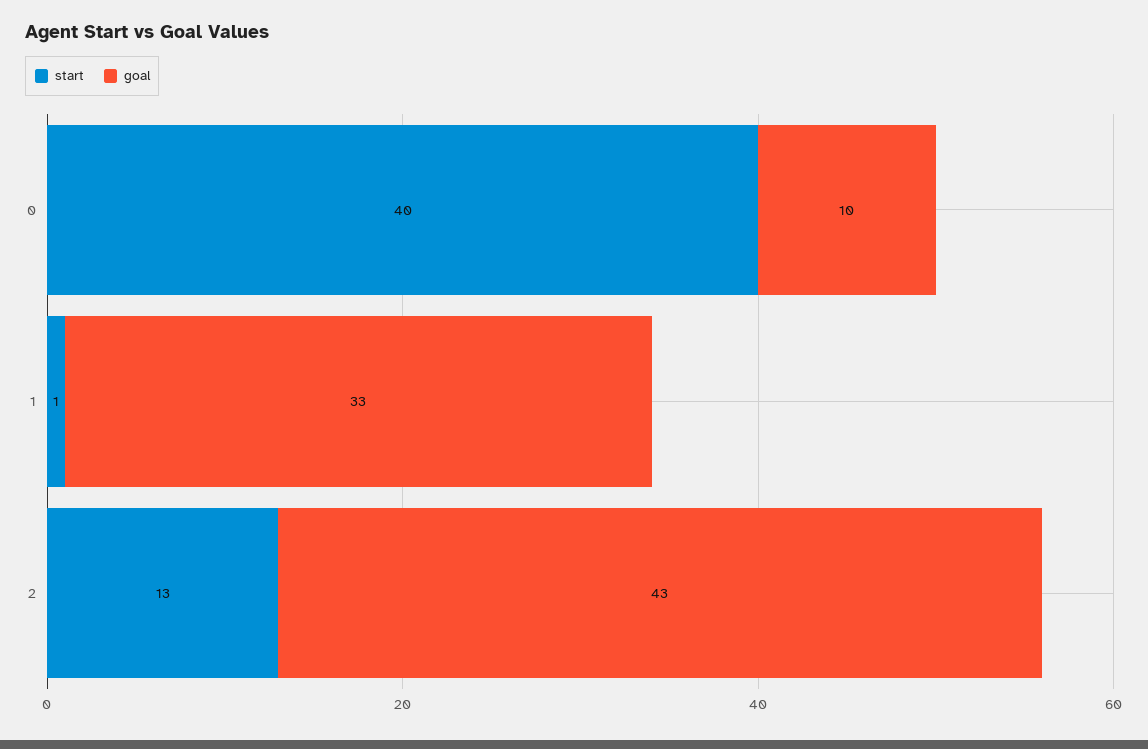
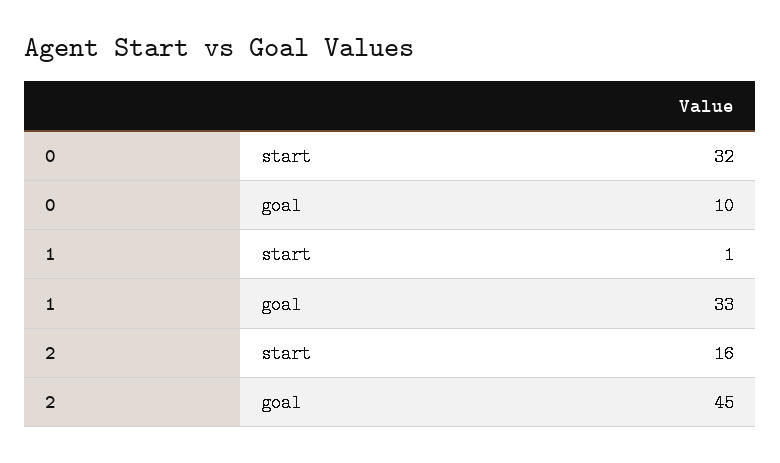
  {
    "start": {
-     "0": 40,
+     "0": 32,
      "1": 1,
-     "2": 13
+     "2": 16
    },
    "goal": {
      "0": 10,
      "1": 33,
-     "2": 43
+     "2": 45
    }
  }

